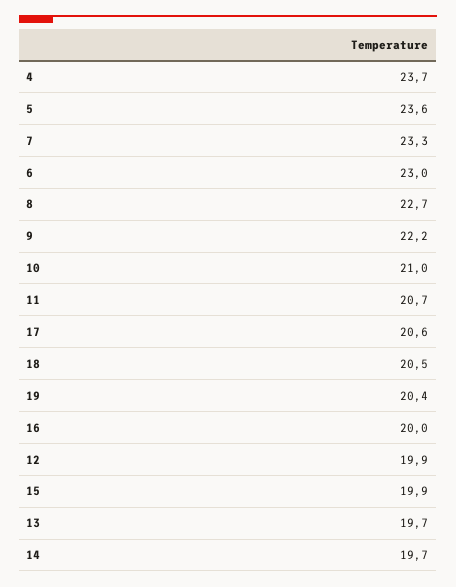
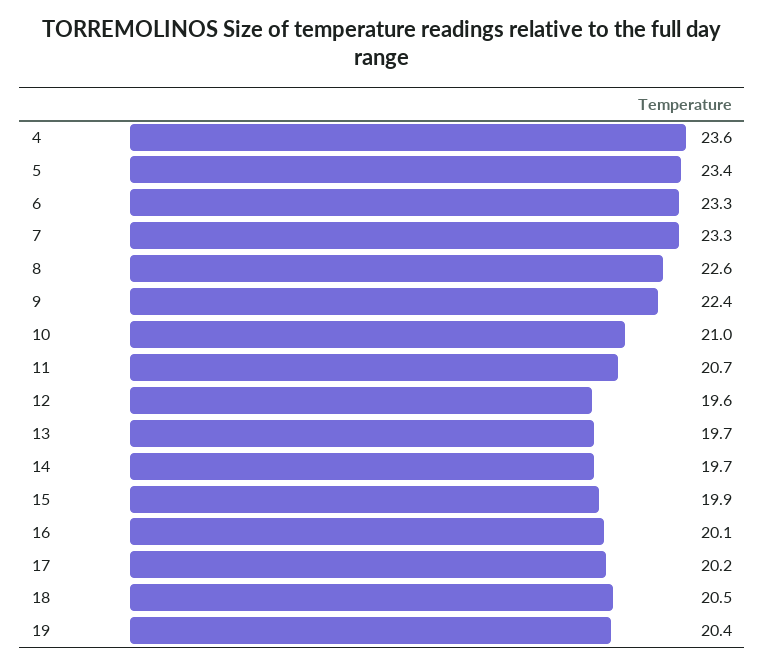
  {
-   "4": 23.7,
+   "4": 23.6,
-   "5": 23.6,
+   "5": 23.4,
    "7": 23.3,
-   "6": 23,
+   "6": 23.3,
-   "8": 22.7,
+   "8": 22.6,
-   "9": 22.2,
+   "9": 22.4,
    "10": 21,
    "11": 20.7,
-   "17": 20.6,
+   "17": 20.2,
    "18": 20.5,
    "19": 20.4,
-   "16": 20,
+   "16": 20.1,
-   "12": 19.9,
+   "12": 19.6,
    "15": 19.9,
    "13": 19.7,
    "14": 19.7
  }

